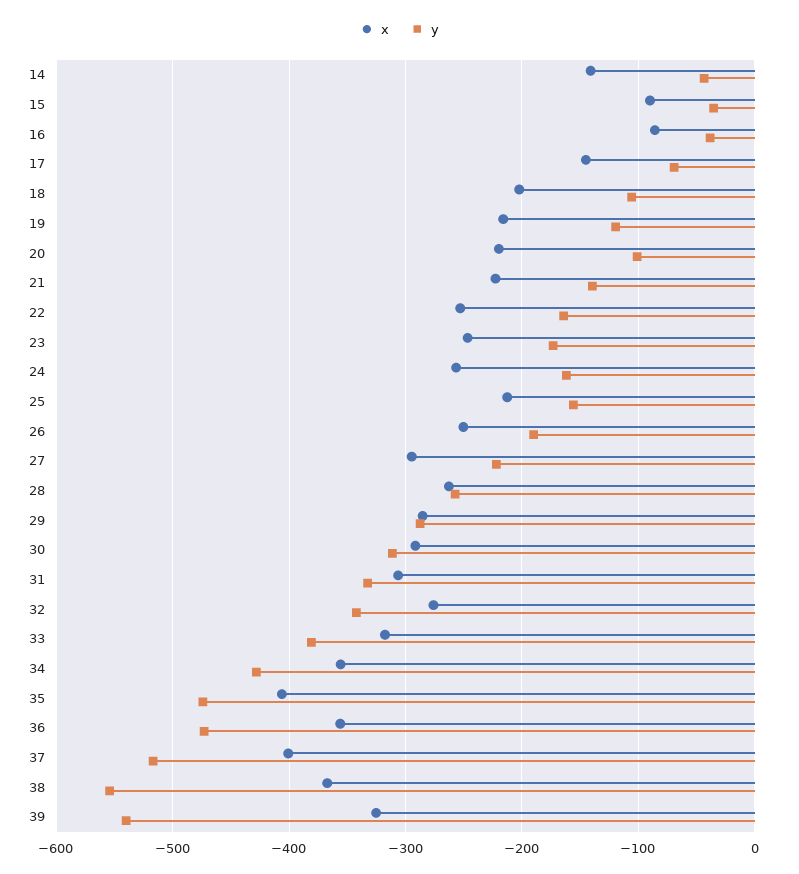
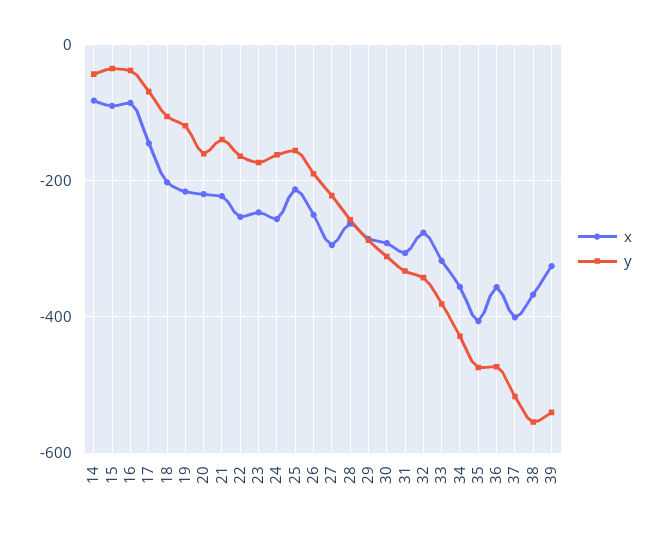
  {
    "x": {
-     "14": -140,
+     "14": -80,
      "15": -90,
      "16": -90,
      "17": -150,
      "18": -200,
      "19": -220,
      "20": -220,
      "21": -220,
      "22": -250,
      "23": -250,
      "24": -260,
      "25": -210,
      "26": -250,
      "27": -290,
      "28": -260,
      "29": -290,
      "30": -290,
      "31": -310,
      "32": -280,
      "33": -320,
      "34": -360,
      "35": -410,
      "36": -360,
      "37": -400,
      "38": -370,
      "39": -330
    },
    "y": {
      "14": -40,
      "15": -40,
      "16": -40,
      "17": -70,
      "18": -110,
      "19": -120,
-     "20": -100,
+     "20": -160,
      "21": -140,
      "22": -160,
      "23": -170,
      "24": -160,
      "25": -160,
      "26": -190,
      "27": -220,
      "28": -260,
      "29": -290,
      "30": -310,
      "31": -330,
      "32": -340,
      "33": -380,
      "34": -430,
      "35": -470,
      "36": -470,
      "37": -520,
      "38": -550,
      "39": -540
    }
  }

